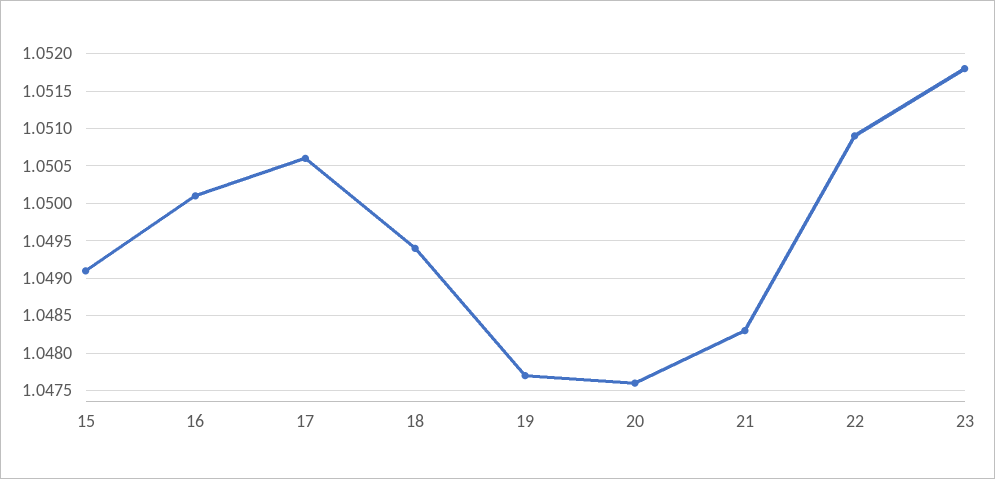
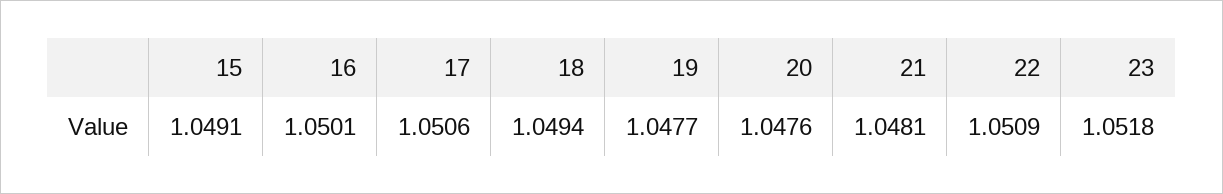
  {
    "15": 1.0491,
    "16": 1.0501,
    "17": 1.0506,
    "18": 1.0494,
    "19": 1.0477,
    "20": 1.0476,
-   "21": 1.0483,
+   "21": 1.0481,
    "22": 1.0509,
    "23": 1.0518
  }

